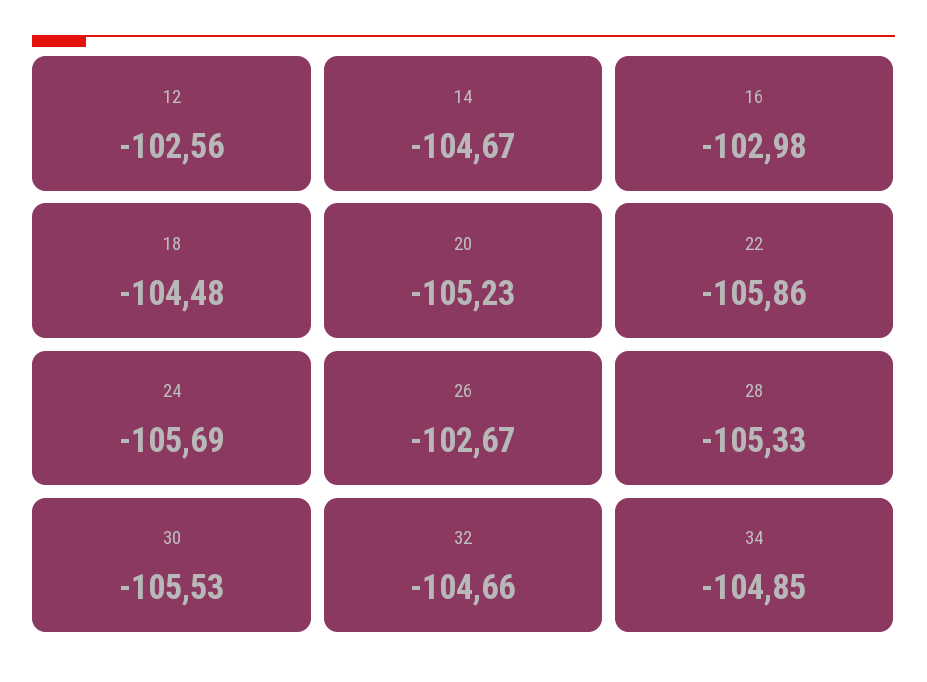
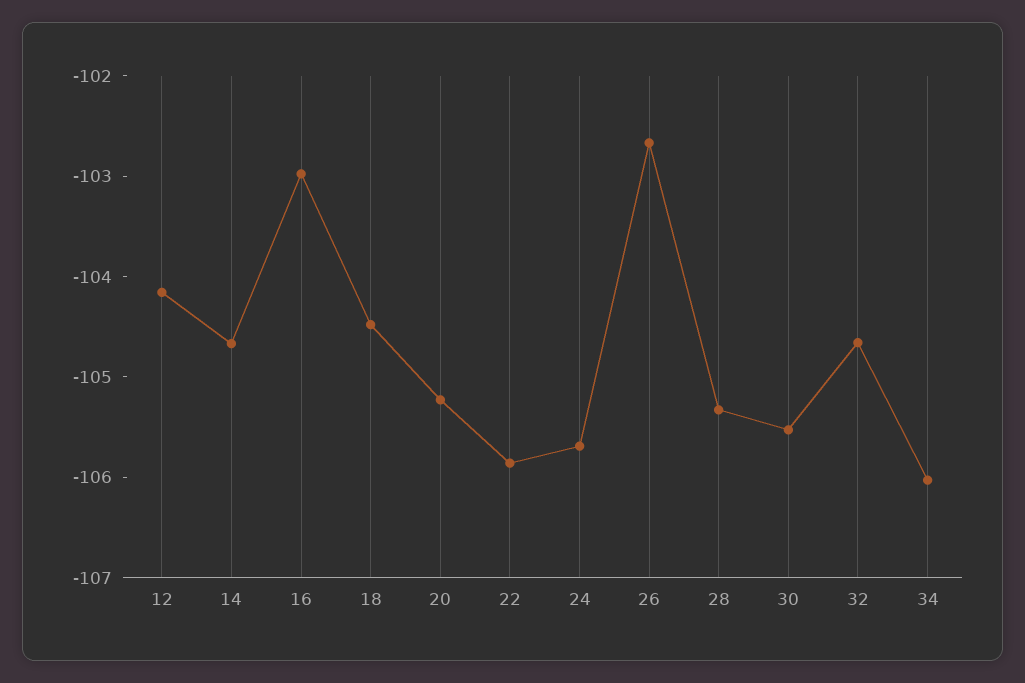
  {
-   "12": -102.56,
+   "12": -104.2,
    "14": -104.67,
    "16": -102.98,
    "18": -104.48,
    "20": -105.23,
    "22": -105.86,
    "24": -105.69,
    "26": -102.67,
    "28": -105.33,
    "30": -105.53,
    "32": -104.66,
-   "34": -104.85
+   "34": -106
  }

